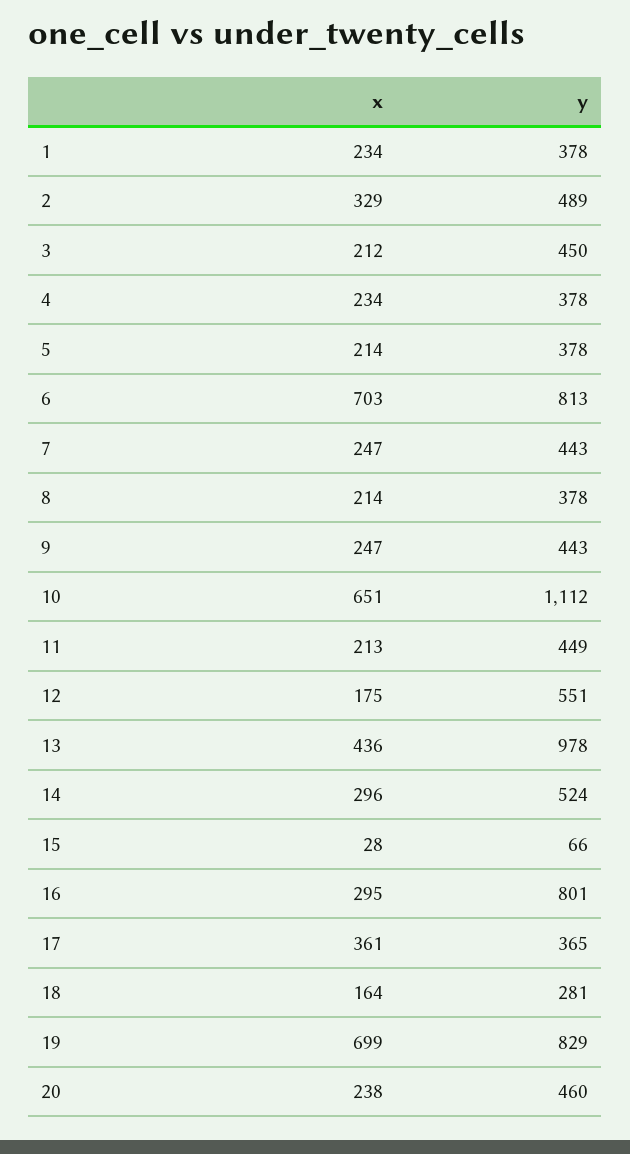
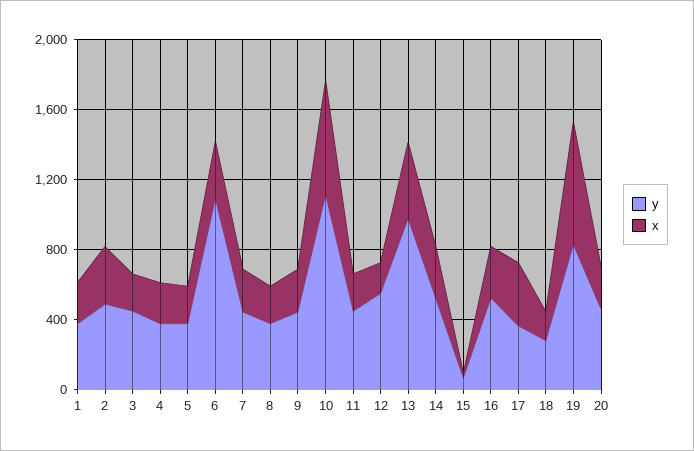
  {
    "x": {
      "1": 234,
      "2": 329,
      "3": 212,
      "4": 234,
      "5": 214,
-     "6": 703,
+     "6": 300,
      "7": 247,
      "8": 214,
      "9": 247,
      "10": 651,
      "11": 213,
      "12": 175,
      "13": 436,
      "14": 296,
      "15": 28,
      "16": 295,
      "17": 361,
      "18": 164,
      "19": 699,
      "20": 238
    },
    "y": {
      "1": 378,
      "2": 489,
      "3": 450,
      "4": 378,
      "5": 378,
-     "6": 813,
+     "6": 1100,
      "7": 443,
      "8": 378,
      "9": 443,
      "10": 1112,
      "11": 449,
      "12": 551,
      "13": 978,
      "14": 524,
      "15": 66,
-     "16": 801,
+     "16": 500,
      "17": 365,
      "18": 281,
      "19": 829,
      "20": 460
    }
  }

